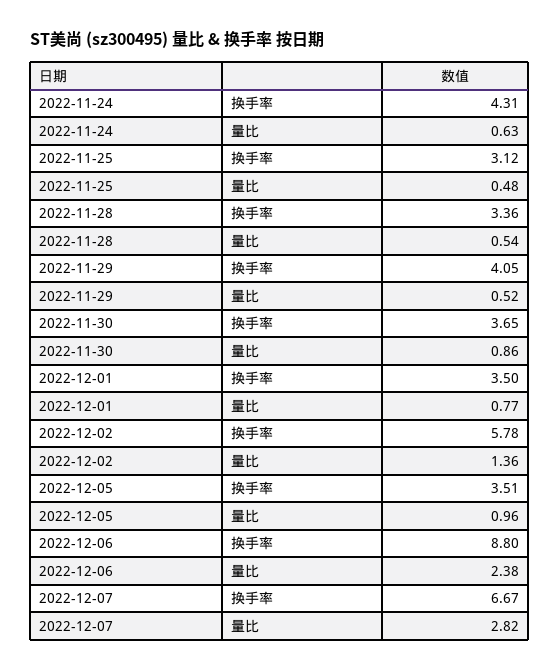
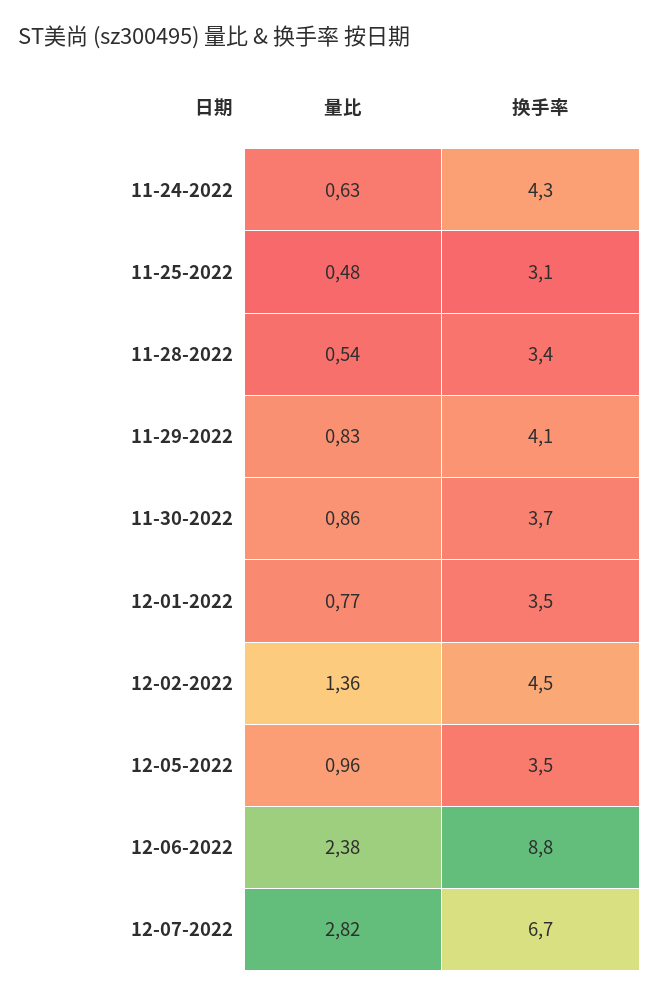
  {
    "2022-11-24": {
      "换手率": 4.31,
      "量比": 0.63
    },
    "2022-11-25": {
      "换手率": 3.12,
      "量比": 0.48
    },
    "2022-11-28": {
      "换手率": 3.36,
      "量比": 0.54
    },
    "2022-11-29": {
      "换手率": 4.05,
-     "量比": 0.52
+     "量比": 0.83
    },
    "2022-11-30": {
      "换手率": 3.65,
      "量比": 0.86
    },
    "2022-12-01": {
      "换手率": 3.5,
      "量比": 0.77
    },
    "2022-12-02": {
-     "换手率": 5.78,
+     "换手率": 4.5,
      "量比": 1.36
    },
    "2022-12-05": {
      "换手率": 3.51,
      "量比": 0.96
    },
    "2022-12-06": {
      "换手率": 8.8,
      "量比": 2.38
    },
    "2022-12-07": {
      "换手率": 6.67,
      "量比": 2.82
    }
  }

